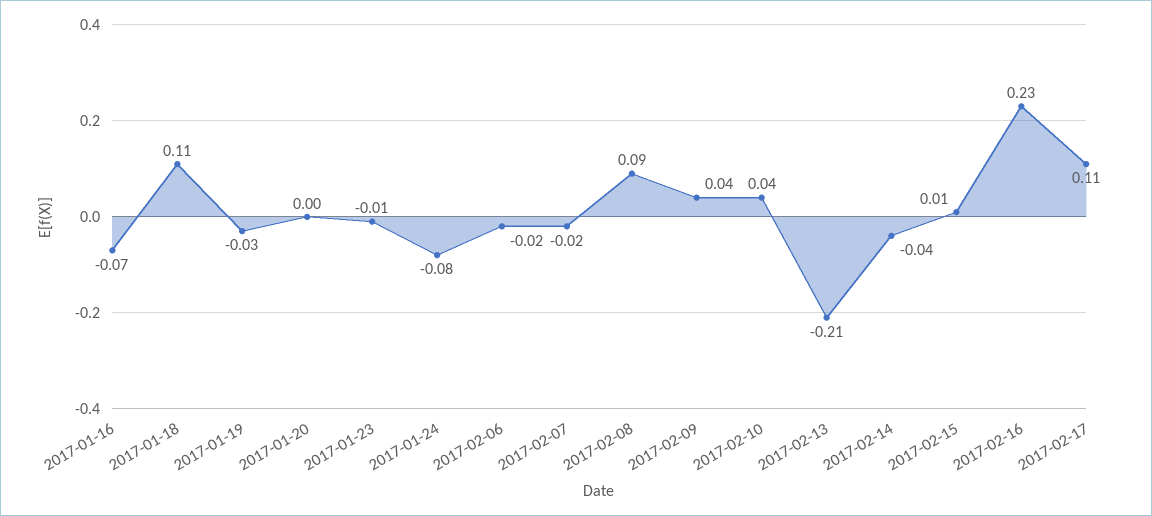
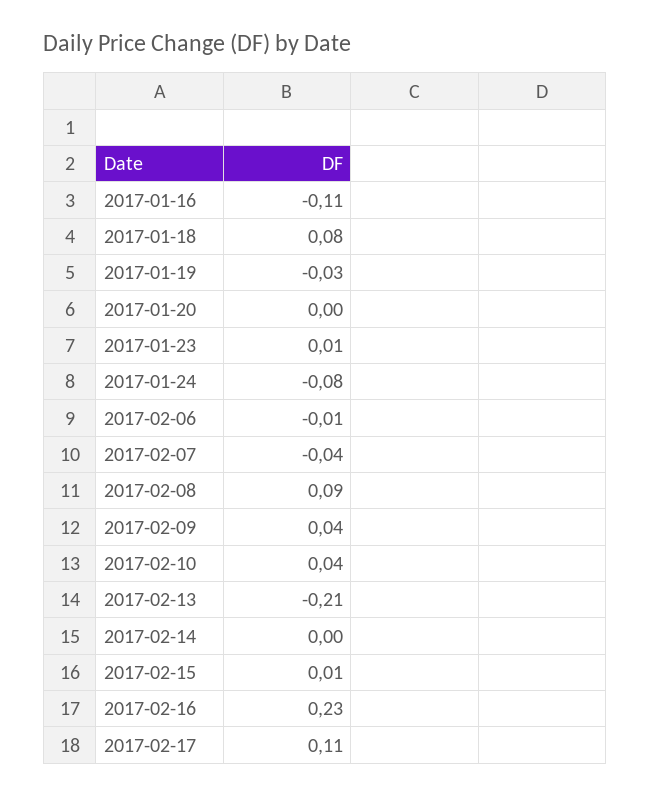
  {
-   "2017-01-16": -0.07,
+   "2017-01-16": -0.11,
-   "2017-01-18": 0.11,
+   "2017-01-18": 0.08,
    "2017-01-19": -0.03,
    "2017-01-20": 0,
-   "2017-01-23": -0.01,
+   "2017-01-23": 0.01,
    "2017-01-24": -0.08,
-   "2017-02-06": -0.02,
+   "2017-02-06": -0.01,
-   "2017-02-07": -0.02,
+   "2017-02-07": -0.04,
    "2017-02-08": 0.09,
    "2017-02-09": 0.04,
    "2017-02-10": 0.04,
    "2017-02-13": -0.21,
-   "2017-02-14": -0.04,
+   "2017-02-14": 0,
    "2017-02-15": 0.01,
    "2017-02-16": 0.23,
    "2017-02-17": 0.11
  }

